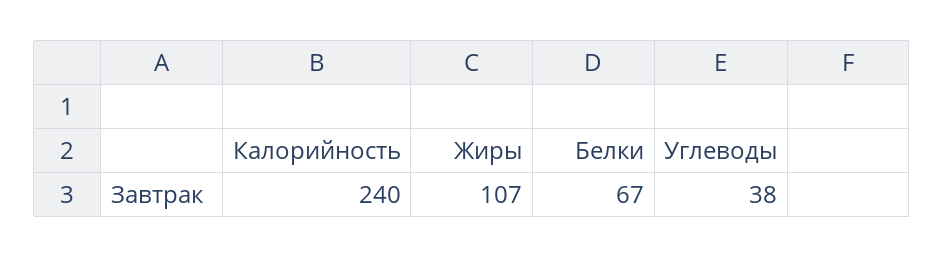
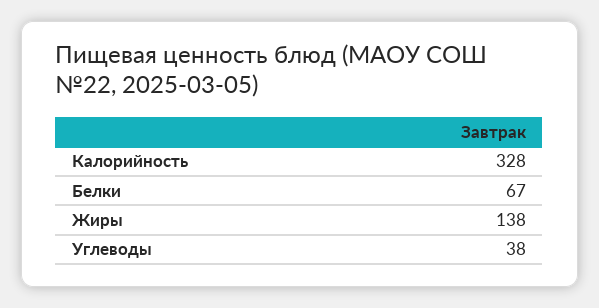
  {
-   "Калорийность": 240,
+   "Калорийность": 328,
-   "Жиры": 107,
+   "Жиры": 138,
    "Белки": 67,
    "Углеводы": 38
  }

